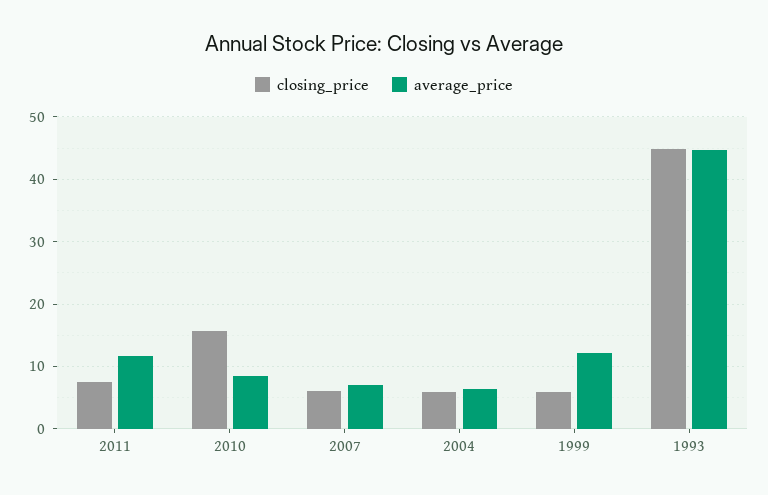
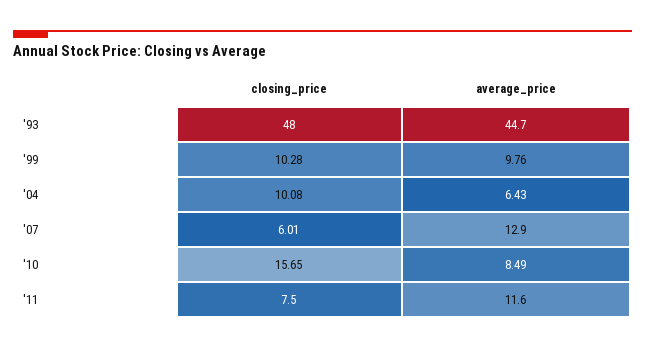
  {
    "closing_price": {
      "2011": 7.5,
      "2010": 15.65,
      "2007": 6.01,
-     "2004": 6,
+     "2004": 10.08,
-     "1999": 6,
+     "1999": 10.28,
-     "1993": 45
+     "1993": 48
    },
    "average_price": {
      "2011": 11.6,
      "2010": 8.49,
-     "2007": 7,
+     "2007": 12.9,
      "2004": 6.43,
-     "1999": 12,
+     "1999": 9.76,
      "1993": 44.7
    }
  }

